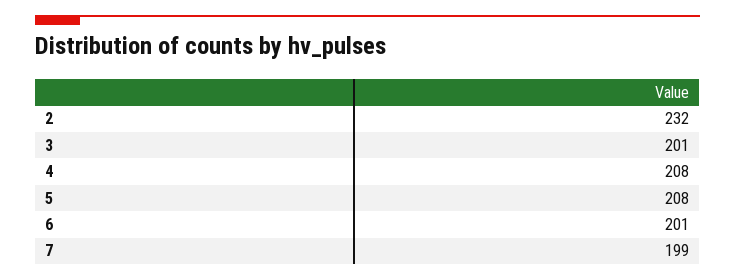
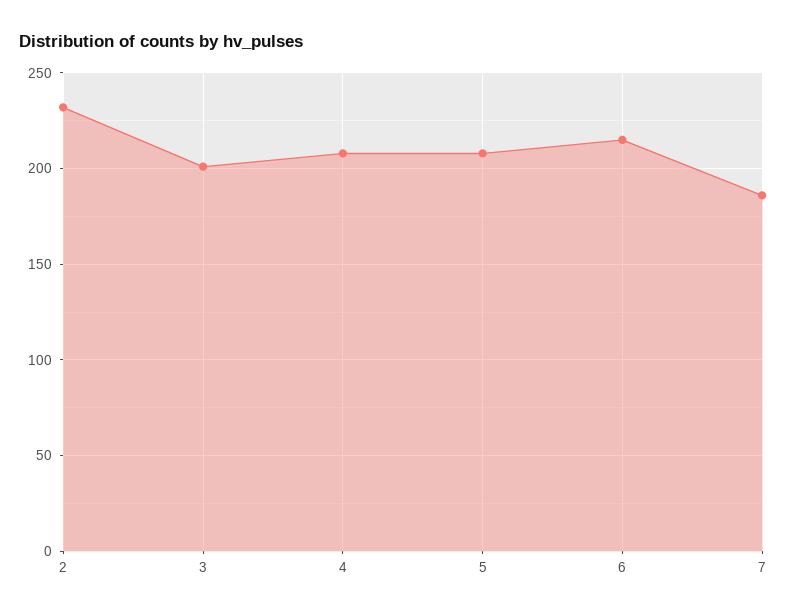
  {
    "2": 232,
    "3": 201,
    "4": 208,
    "5": 208,
-   "6": 201,
+   "6": 215,
-   "7": 199
+   "7": 185
  }

